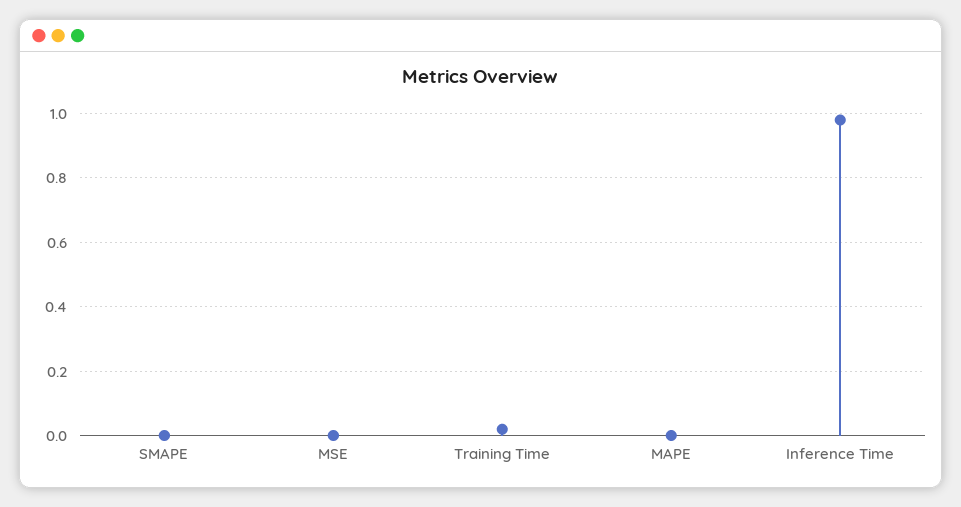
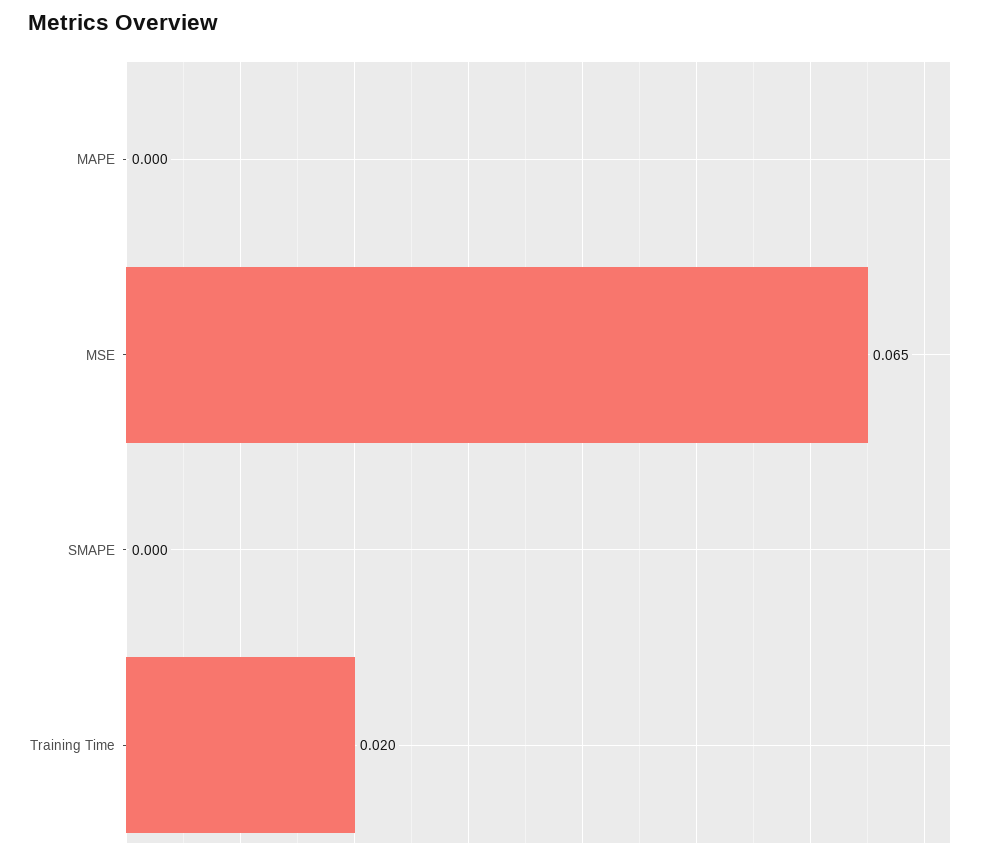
  {
    "SMAPE": 0,
-   "MSE": 0,
+   "MSE": 0.065,
    "Training Time": 0.02,
-   "MAPE": 0,
+   "MAPE": 0
-   "Inference Time": 0.98
  }

